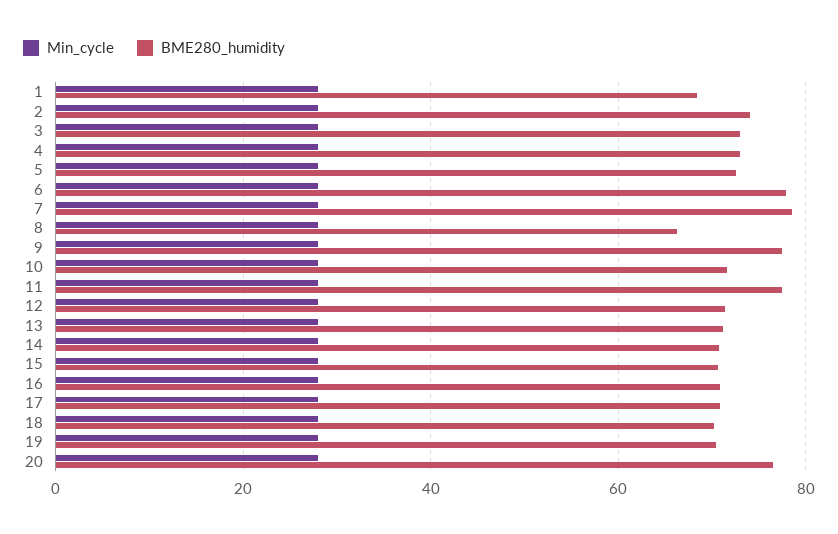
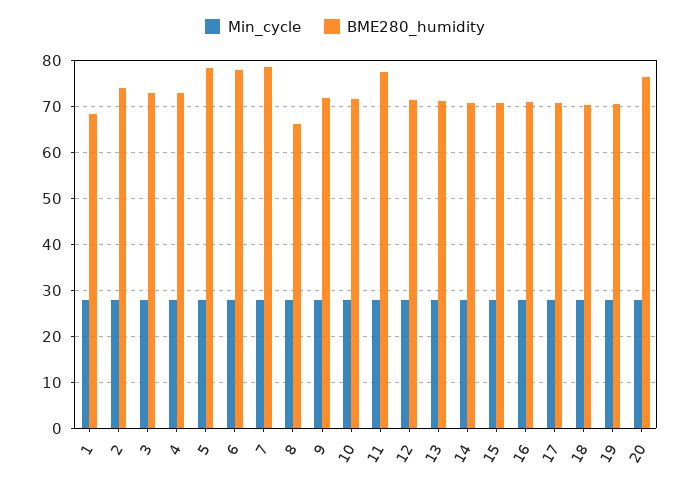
  {
    "Min_cycle": {
      "1": 28,
      "2": 28,
      "3": 28,
      "4": 28,
      "5": 28,
      "6": 28,
      "7": 28,
      "8": 28,
      "9": 28,
      "10": 28,
      "11": 28,
      "12": 28,
      "13": 28,
      "14": 28,
      "15": 28,
      "16": 28,
      "17": 28,
      "18": 28,
      "19": 28,
      "20": 28
    },
    "BME280_humidity": {
      "1": 68,
      "2": 74,
      "3": 72,
      "4": 72,
-     "5": 72,
+     "5": 78,
      "6": 78,
      "7": 78,
      "8": 66,
-     "9": 78,
+     "9": 72,
      "10": 72,
      "11": 78,
      "12": 72,
      "13": 72,
      "14": 70,
      "15": 70,
      "16": 70,
      "17": 70,
      "18": 70,
      "19": 70,
      "20": 76
    }
  }

